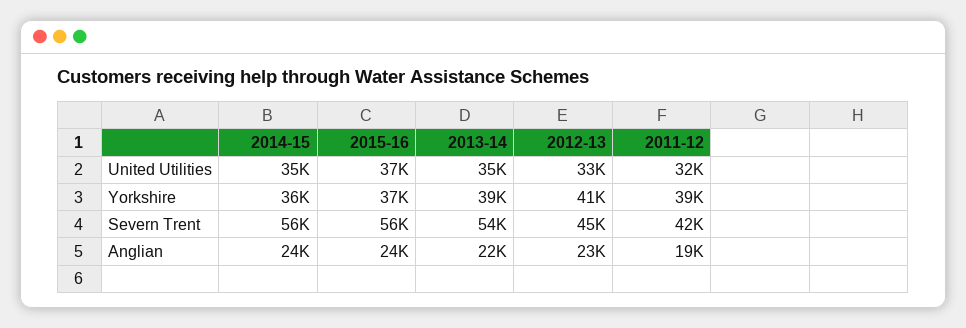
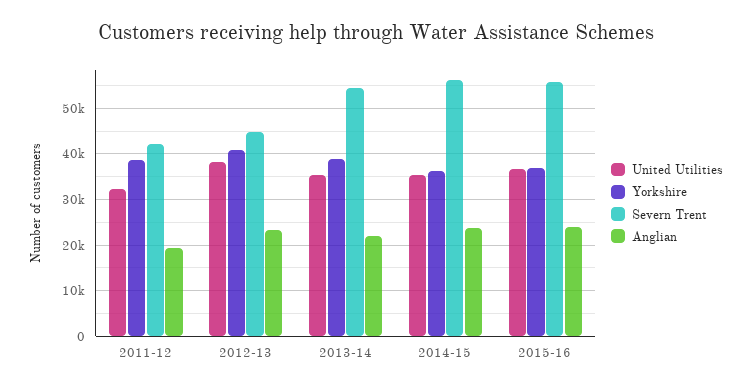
  {
    "United Utilities": {
      "2014-15": 35000,
      "2015-16": 37000,
      "2013-14": 35000,
-     "2012-13": 33000,
+     "2012-13": 38000,
      "2011-12": 32000
    },
    "Yorkshire": {
      "2014-15": 36000,
      "2015-16": 37000,
      "2013-14": 39000,
      "2012-13": 41000,
      "2011-12": 39000
    },
    "Severn Trent": {
      "2014-15": 56000,
      "2015-16": 56000,
      "2013-14": 54000,
      "2012-13": 45000,
      "2011-12": 42000
    },
    "Anglian": {
      "2014-15": 24000,
      "2015-16": 24000,
      "2013-14": 22000,
      "2012-13": 23000,
      "2011-12": 19000
    }
  }

